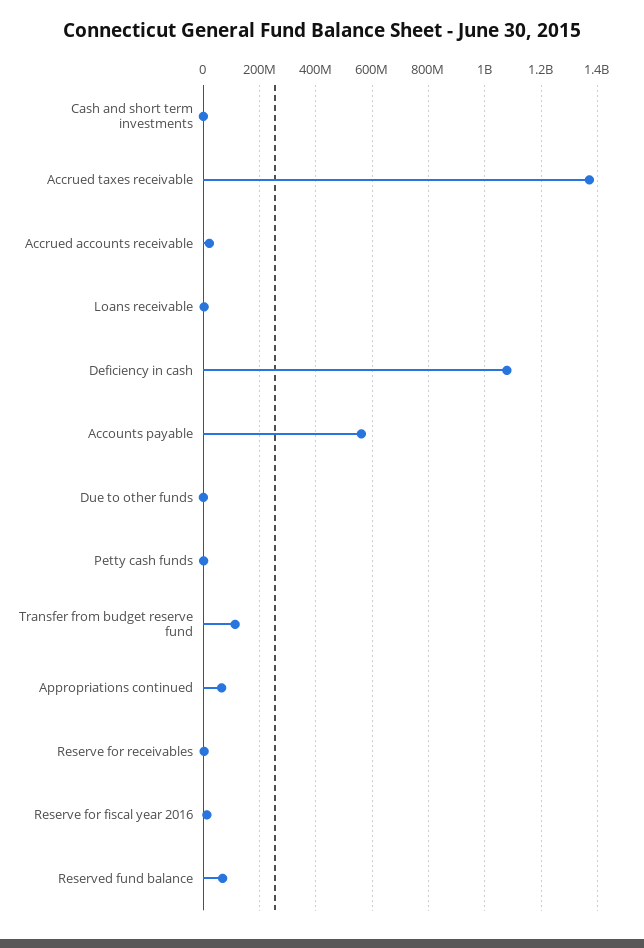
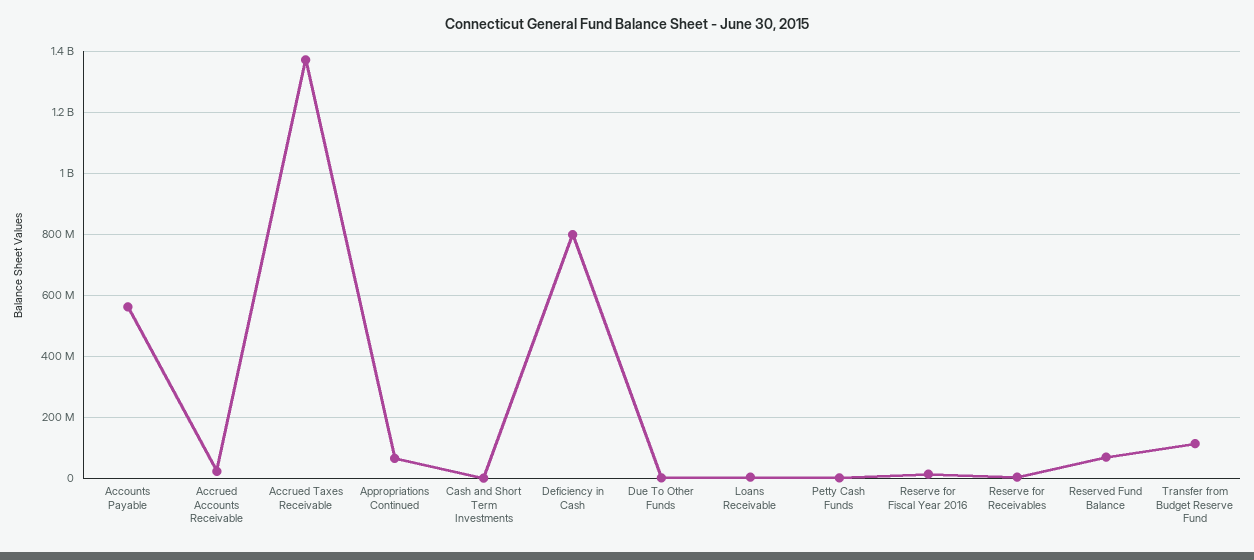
  {
    "Cash and short term investments": 0,
    "Accrued taxes receivable": 1380000000,
    "Accrued accounts receivable": 20000000,
    "Loans receivable": 0,
-   "Deficiency in cash": 1075000000,
+   "Deficiency in cash": 800000000,
    "Accounts payable": 560000000,
    "Due to other funds": 0,
    "Petty cash funds": 0,
    "Transfer from budget reserve fund": 120000000,
    "Appropriations continued": 60000000,
    "Reserve for receivables": 0,
    "Reserve for fiscal year 2016": 20000000,
    "Reserved fund balance": 60000000
  }

